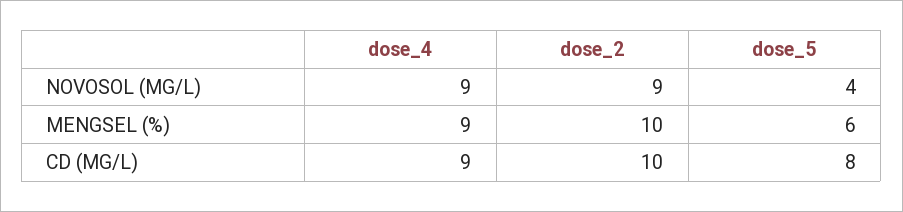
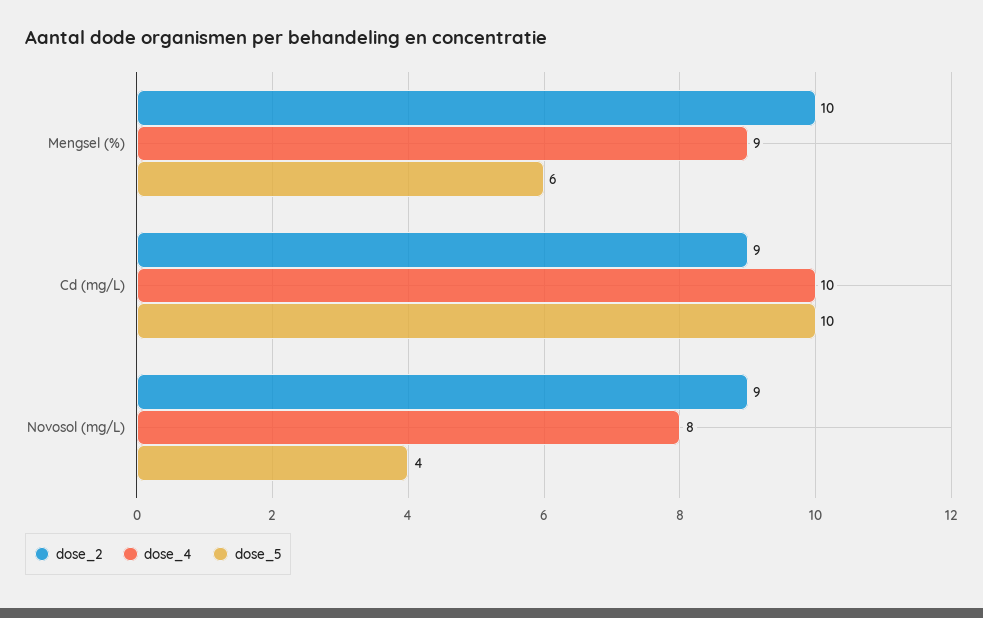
  {
    "dose_4": {
-     "NOVOSOL (MG/L)": 9,
+     "NOVOSOL (MG/L)": 8,
      "MENGSEL (%)": 9,
-     "CD (MG/L)": 9
+     "CD (MG/L)": 10
    },
    "dose_2": {
      "NOVOSOL (MG/L)": 9,
      "MENGSEL (%)": 10,
-     "CD (MG/L)": 10
+     "CD (MG/L)": 9
    },
    "dose_5": {
      "NOVOSOL (MG/L)": 4,
      "MENGSEL (%)": 6,
-     "CD (MG/L)": 8
+     "CD (MG/L)": 10
    }
  }

